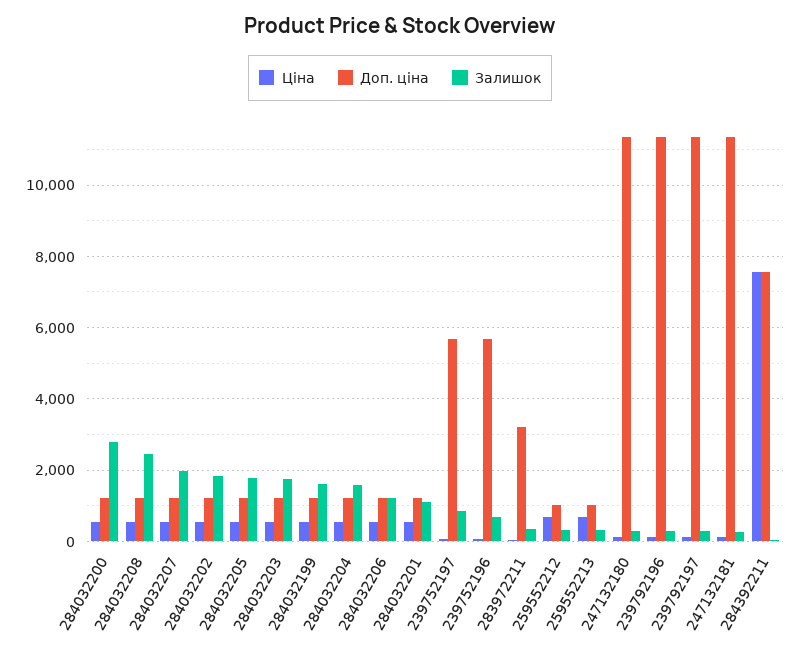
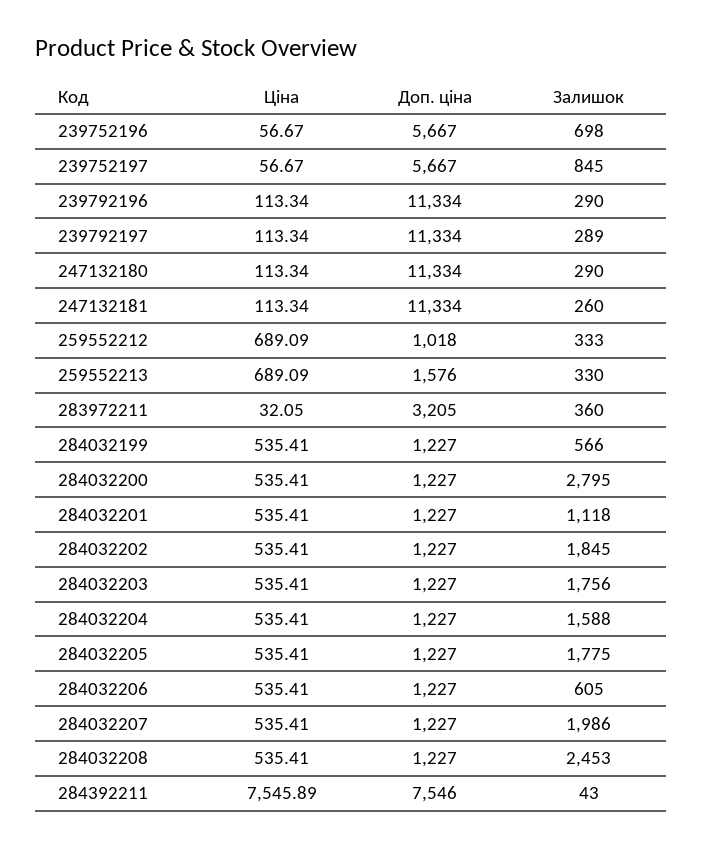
  {
    "Ціна": {
      "284032200": 535.41,
      "284032208": 535.41,
      "284032207": 535.41,
      "284032202": 535.41,
      "284032205": 535.41,
      "284032203": 535.41,
      "284032199": 535.41,
      "284032204": 535.41,
      "284032206": 535.41,
      "284032201": 535.41,
      "239752197": 56.67,
      "239752196": 56.67,
      "283972211": 32.05,
      "259552212": 689.09,
      "259552213": 689.09,
      "247132180": 113.34,
      "239792196": 113.34,
      "239792197": 113.34,
      "247132181": 113.34,
      "284392211": 7545.89
    },
    "Доп. ціна": {
      "284032200": 1227,
      "284032208": 1227,
      "284032207": 1227,
      "284032202": 1227,
      "284032205": 1227,
      "284032203": 1227,
      "284032199": 1227,
      "284032204": 1227,
      "284032206": 1227,
      "284032201": 1227,
      "239752197": 5667,
      "239752196": 5667,
      "283972211": 3205,
      "259552212": 1018,
-     "259552213": 1000,
+     "259552213": 1576,
      "247132180": 11334,
      "239792196": 11334,
      "239792197": 11334,
      "247132181": 11334,
      "284392211": 7546
    },
    "Залишок": {
      "284032200": 2795,
      "284032208": 2453,
      "284032207": 1986,
      "284032202": 1845,
      "284032205": 1775,
      "284032203": 1756,
-     "284032199": 1600,
+     "284032199": 566,
      "284032204": 1588,
-     "284032206": 1200,
+     "284032206": 605,
      "284032201": 1118,
      "239752197": 845,
      "239752196": 698,
      "283972211": 360,
      "259552212": 333,
      "259552213": 330,
      "247132180": 290,
      "239792196": 290,
      "239792197": 289,
      "247132181": 260,
      "284392211": 43
    }
  }

